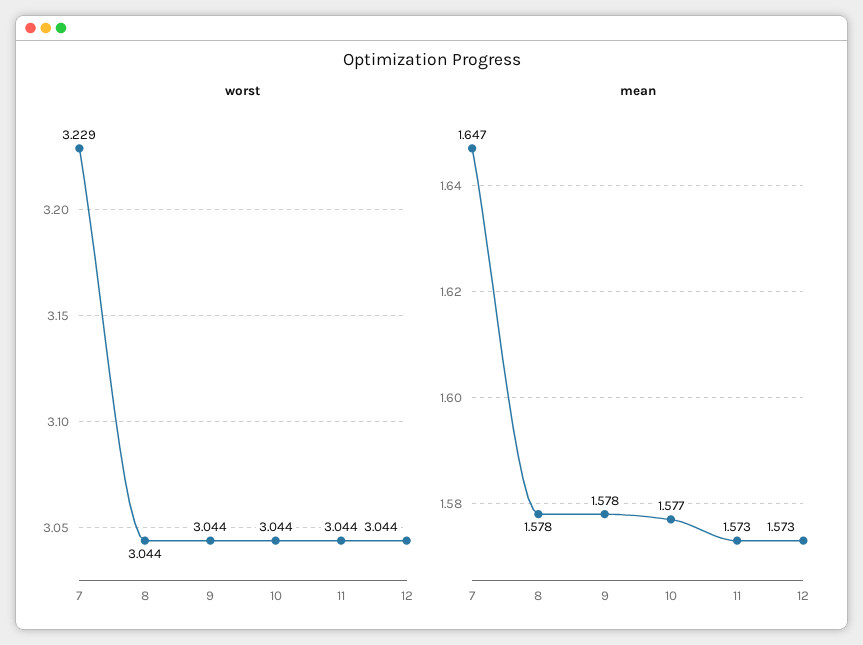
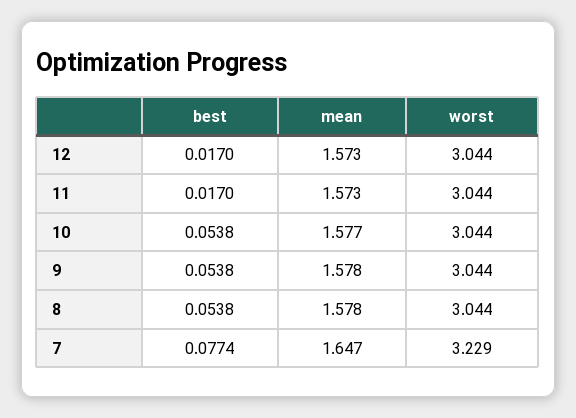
  {
    "worst": {
      "7": 3.229,
      "8": 3.044,
      "9": 3.044,
      "10": 3.044,
      "11": 3.044,
      "12": 3.044
    },
    "mean": {
      "7": 1.647,
      "8": 1.578,
      "9": 1.578,
      "10": 1.577,
      "11": 1.573,
      "12": 1.573
-   }
+   },
+   "best": {
+     "12": 0.017,
+     "11": 0.017,
+     "10": 0.0538,
+     "9": 0.0538,
+     "8": 0.0538,
+     "7": 0.0774
+   }
  }

